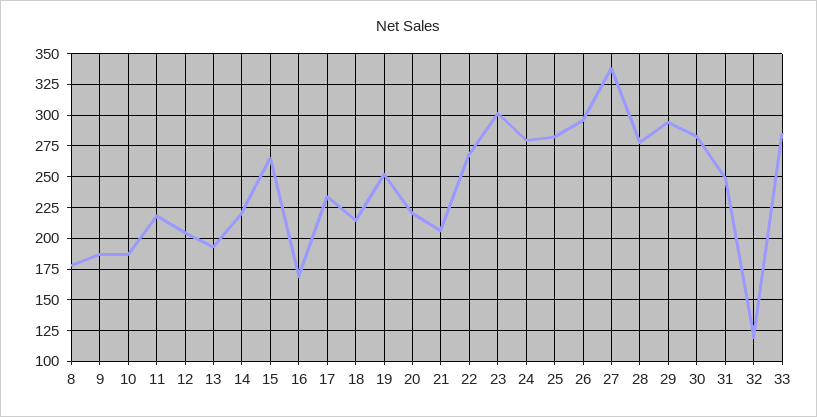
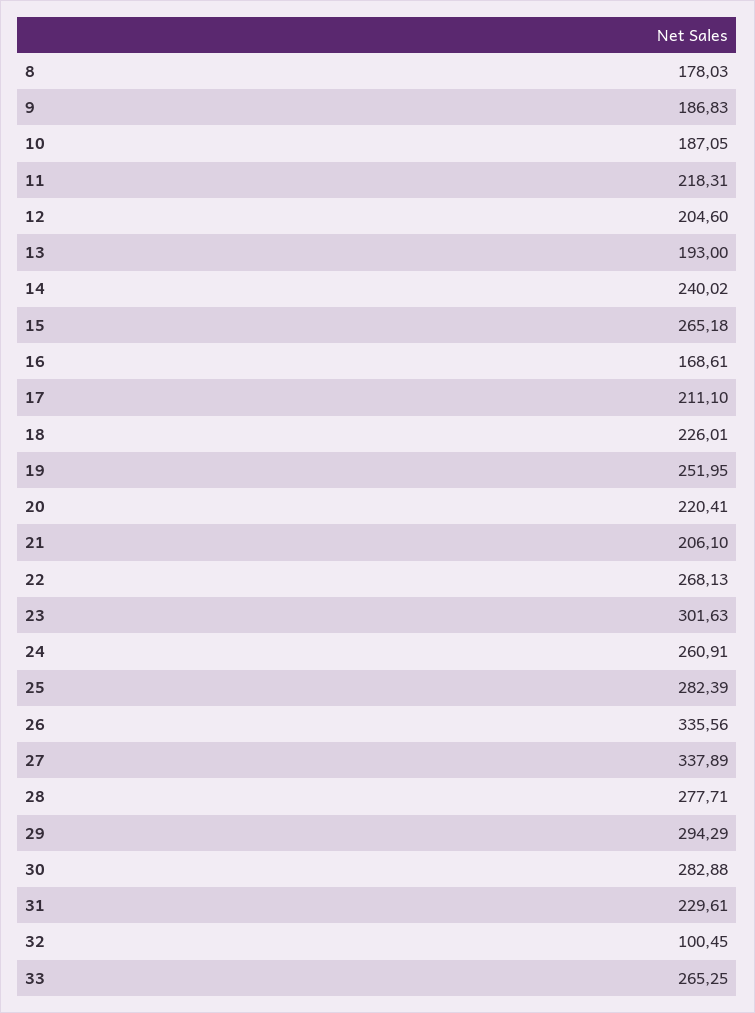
  {
    "8": 178.03,
    "9": 186.83,
    "10": 187.05,
    "11": 218.31,
    "12": 204.6,
    "13": 193,
-   "14": 220,
+   "14": 240.02,
    "15": 265.18,
    "16": 168.61,
-   "17": 235,
+   "17": 211.1,
-   "18": 215,
+   "18": 226.01,
    "19": 251.95,
    "20": 220.41,
    "21": 206.1,
    "22": 268.13,
    "23": 301.63,
-   "24": 280,
+   "24": 260.91,
    "25": 282.39,
-   "26": 295,
+   "26": 335.56,
    "27": 337.89,
    "28": 277.71,
    "29": 294.29,
    "30": 282.88,
-   "31": 250,
+   "31": 229.61,
-   "32": 120,
+   "32": 100.45,
-   "33": 285
+   "33": 265.25
  }

